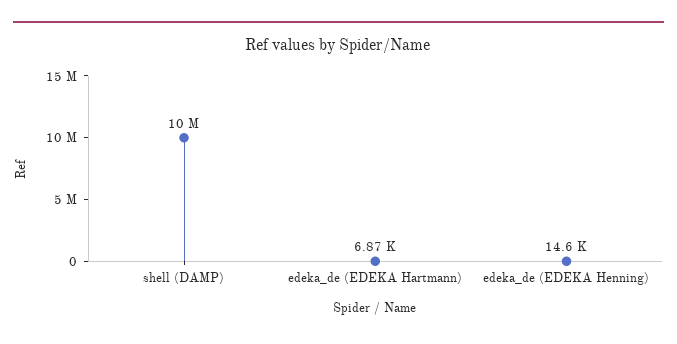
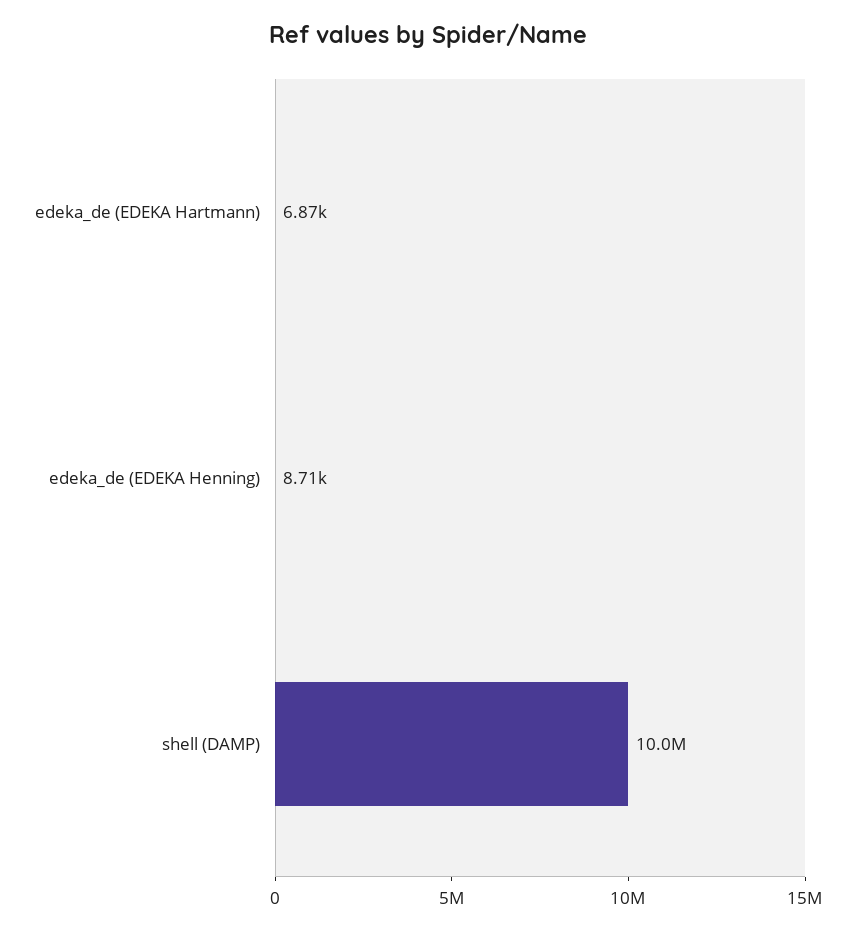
  {
    "shell (DAMP)": 10000000,
    "edeka_de (EDEKA Hartmann)": 6870,
-   "edeka_de (EDEKA Henning)": 14600
+   "edeka_de (EDEKA Henning)": 8710
  }

